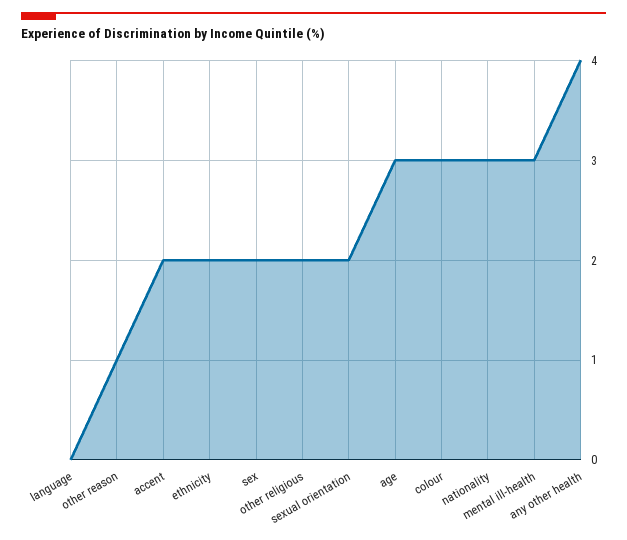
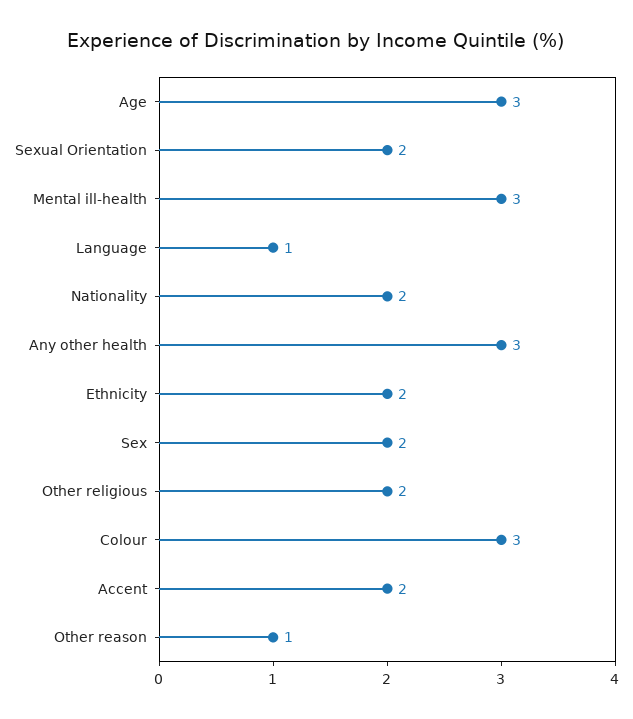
  {
-   "language": 0,
+   "language": 1,
    "other reason": 1,
    "accent": 2,
    "ethnicity": 2,
    "sex": 2,
    "other religious": 2,
    "sexual orientation": 2,
    "age": 3,
    "colour": 3,
-   "nationality": 3,
+   "nationality": 2,
    "mental ill-health": 3,
-   "any other health": 4
+   "any other health": 3
  }

